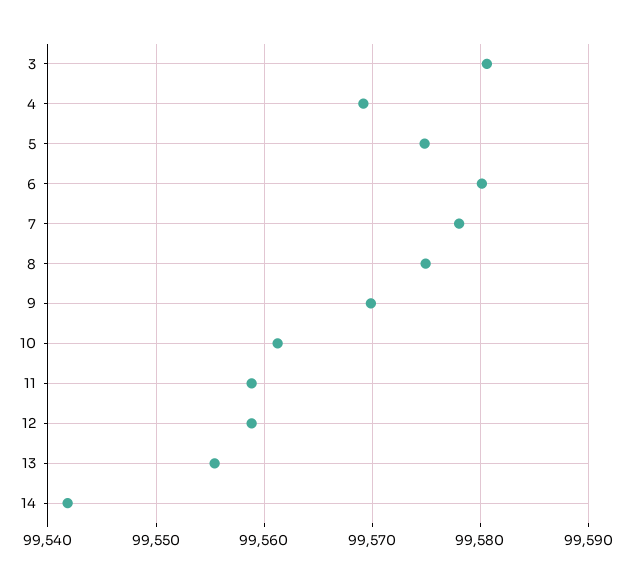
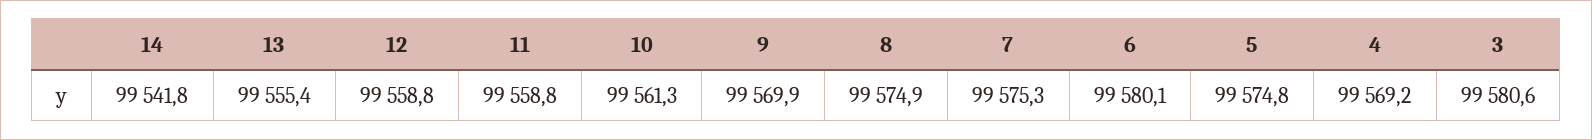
  {
    "3": 99580.6,
    "4": 99569.2,
    "5": 99574.8,
    "6": 99580.1,
-   "7": 99578,
+   "7": 99575.3,
    "8": 99574.9,
    "9": 99569.9,
    "10": 99561.3,
    "11": 99558.8,
    "12": 99558.8,
    "13": 99555.4,
    "14": 99541.8
  }

